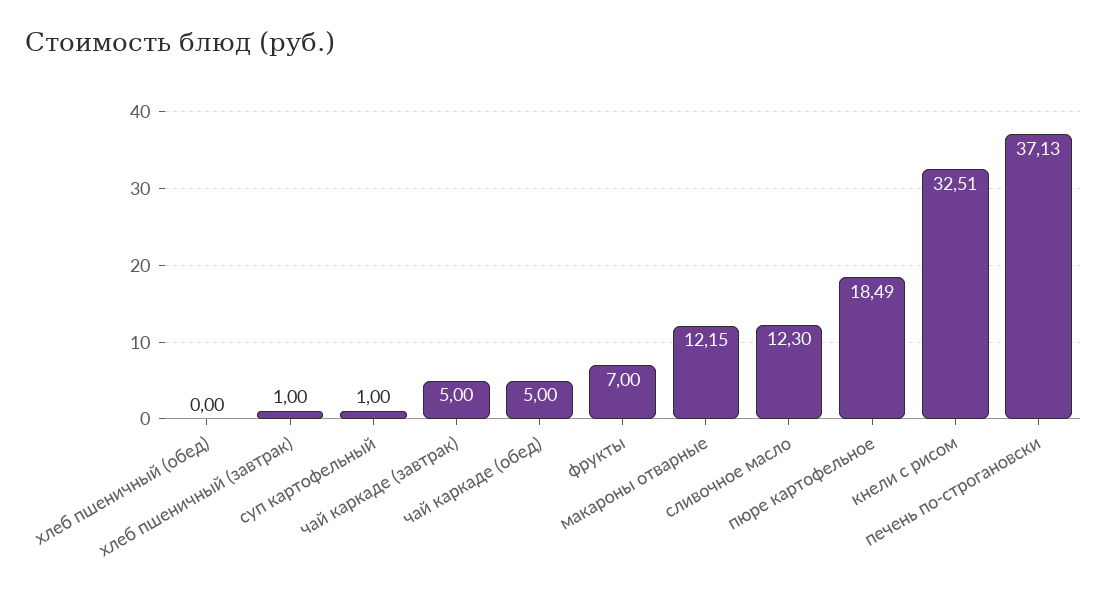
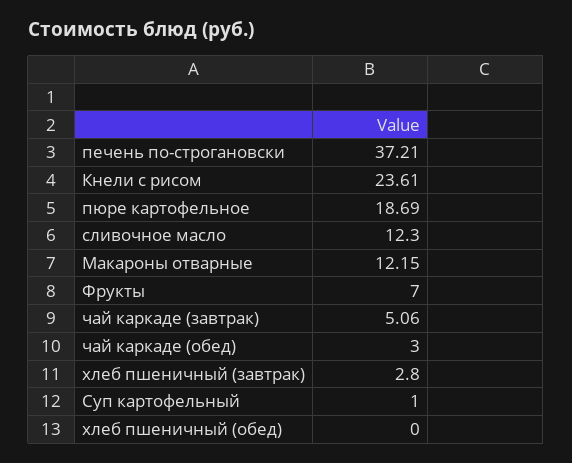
  {
    "хлеб пшеничный (обед)": 0,
-   "хлеб пшеничный (завтрак)": 1,
+   "хлеб пшеничный (завтрак)": 2.8,
    "суп картофельный": 1,
-   "чай каркаде (завтрак)": 5,
+   "чай каркаде (завтрак)": 5.06,
-   "чай каркаде (обед)": 5,
+   "чай каркаде (обед)": 3,
    "фрукты": 7,
    "макароны отварные": 12.15,
    "сливочное масло": 12.3,
-   "пюре картофельное": 18.49,
+   "пюре картофельное": 18.69,
-   "кнели с рисом": 32.51,
+   "кнели с рисом": 23.61,
-   "печень по-строгановски": 37.13
+   "печень по-строгановски": 37.21
  }

